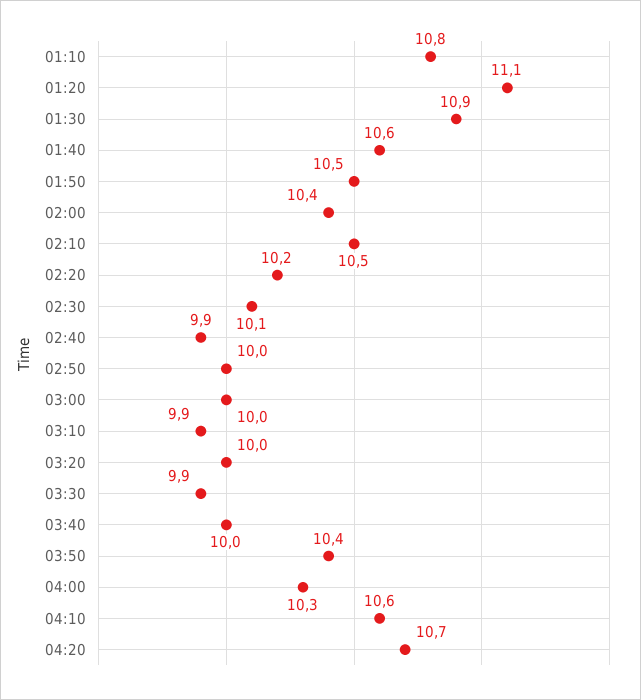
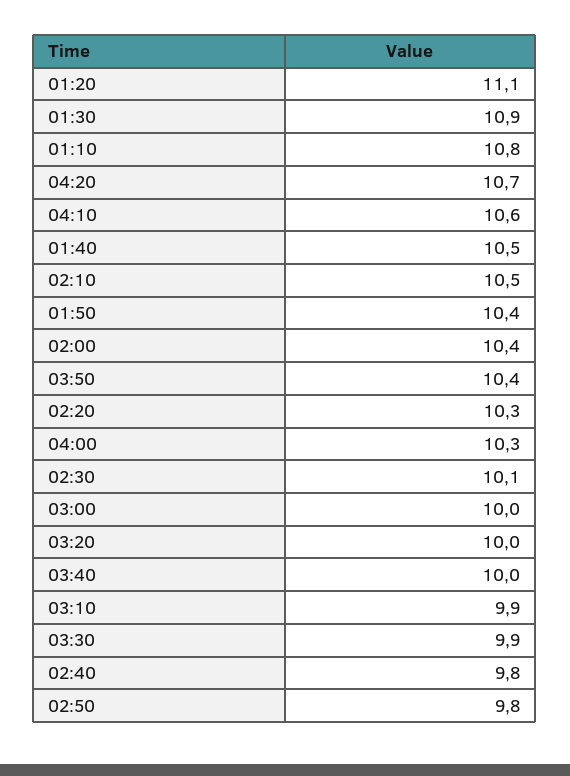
  {
    "01:10": 10.8,
    "01:20": 11.1,
    "01:30": 10.9,
-   "01:40": 10.6,
+   "01:40": 10.5,
-   "01:50": 10.5,
+   "01:50": 10.4,
    "02:00": 10.4,
    "02:10": 10.5,
-   "02:20": 10.2,
+   "02:20": 10.3,
    "02:30": 10.1,
-   "02:40": 9.9,
+   "02:40": 9.8,
-   "02:50": 10,
+   "02:50": 9.8,
    "03:00": 10,
    "03:10": 9.9,
    "03:20": 10,
    "03:30": 9.9,
    "03:40": 10,
    "03:50": 10.4,
    "04:00": 10.3,
    "04:10": 10.6,
    "04:20": 10.7
  }

